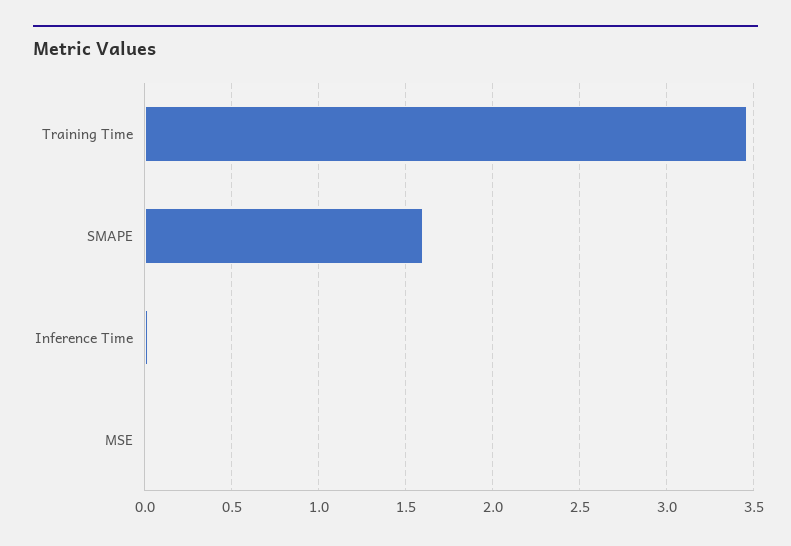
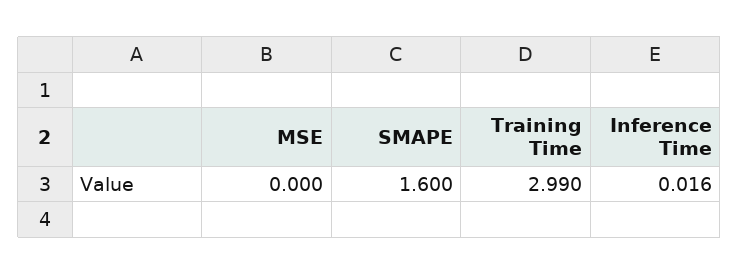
  {
-   "Training Time": 3.45,
+   "Training Time": 2.99,
    "SMAPE": 1.6,
    "Inference Time": 0.016,
    "MSE": 0
  }

